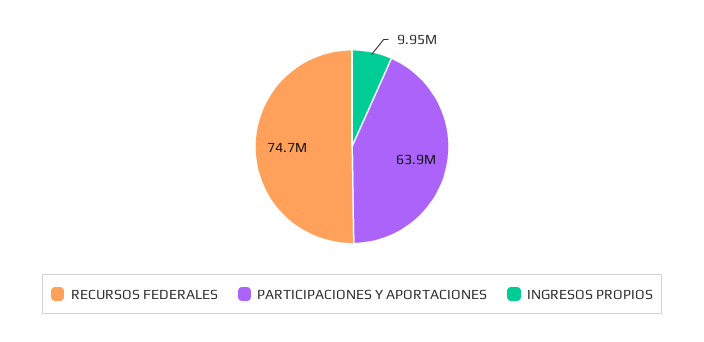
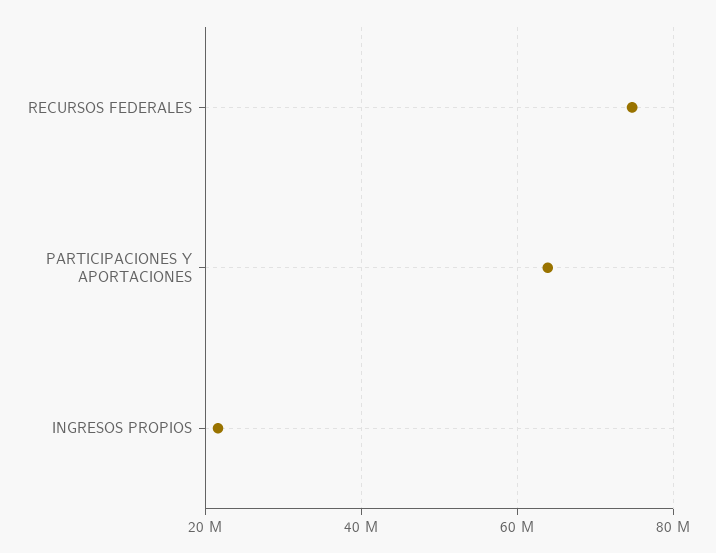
  {
    "RECURSOS FEDERALES": 74700000,
    "PARTICIPACIONES Y APORTACIONES": 63900000,
-   "INGRESOS PROPIOS": 9950000
+   "INGRESOS PROPIOS": 22000000
  }

